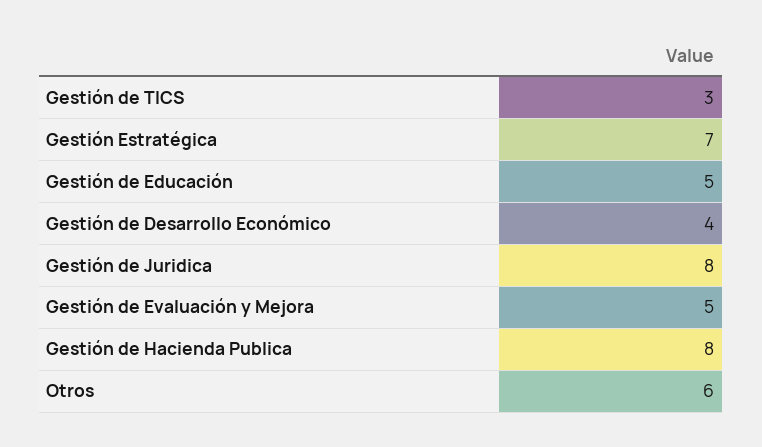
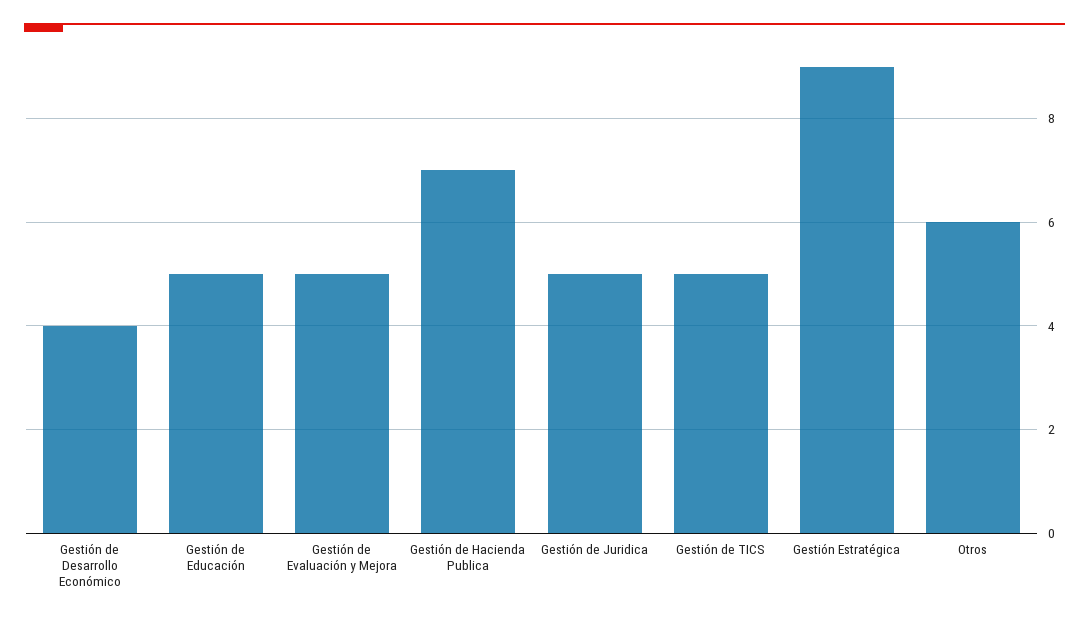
  {
-   "Gestión de TICS": 3,
+   "Gestión de TICS": 5,
-   "Gestión Estratégica": 7,
+   "Gestión Estratégica": 9,
    "Gestión de Educación": 5,
    "Gestión de Desarrollo Económico": 4,
-   "Gestión de Juridica": 8,
+   "Gestión de Juridica": 5,
    "Gestión de Evaluación y Mejora": 5,
-   "Gestión de Hacienda Publica": 8,
+   "Gestión de Hacienda Publica": 7,
    "Otros": 6
  }

